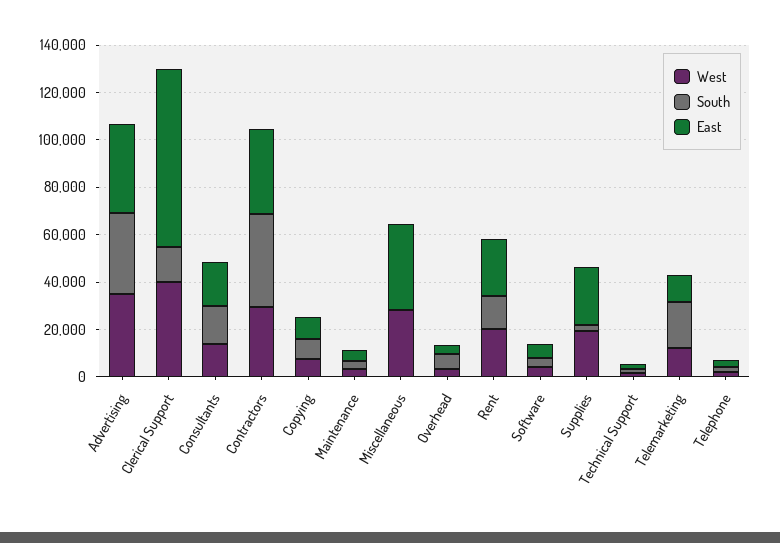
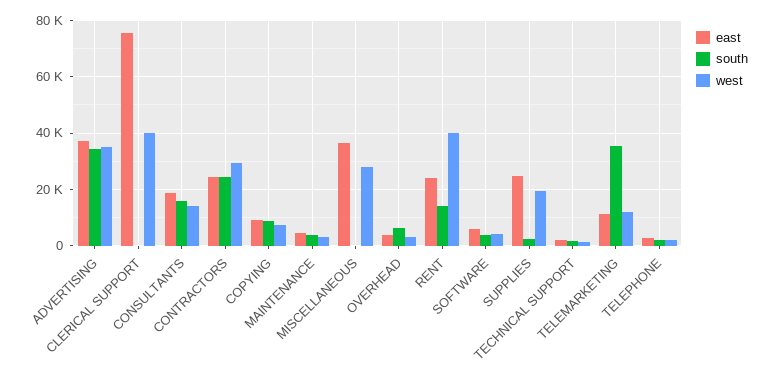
  {
    "West": {
      "Advertising": 35000,
      "Clerical Support": 40000,
      "Consultants": 15000,
      "Contractors": 30000,
      "Copying": 7500,
      "Maintenance": 2500,
      "Miscellaneous": 27500,
      "Overhead": 2500,
-     "Rent": 20000,
+     "Rent": 40000,
      "Software": 5000,
      "Supplies": 20000,
      "Technical Support": 2500,
      "Telemarketing": 12500,
      "Telephone": 2500
    },
    "South": {
      "Advertising": 35000,
-     "Clerical Support": 15000,
+     "Clerical Support": 0,
      "Consultants": 15000,
-     "Contractors": 40000,
+     "Contractors": 25000,
      "Copying": 7500,
      "Maintenance": 5000,
      "Miscellaneous": 0,
      "Overhead": 7500,
      "Rent": 15000,
      "Software": 5000,
      "Supplies": 2500,
      "Technical Support": 2500,
-     "Telemarketing": 20000,
+     "Telemarketing": 35000,
      "Telephone": 2500
    },
    "East": {
      "Advertising": 37500,
      "Clerical Support": 75000,
      "Consultants": 20000,
-     "Contractors": 35000,
+     "Contractors": 25000,
      "Copying": 10000,
      "Maintenance": 5000,
      "Miscellaneous": 37500,
      "Overhead": 5000,
      "Rent": 25000,
      "Software": 5000,
      "Supplies": 25000,
      "Technical Support": 2500,
      "Telemarketing": 12500,
      "Telephone": 2500
    }
  }

